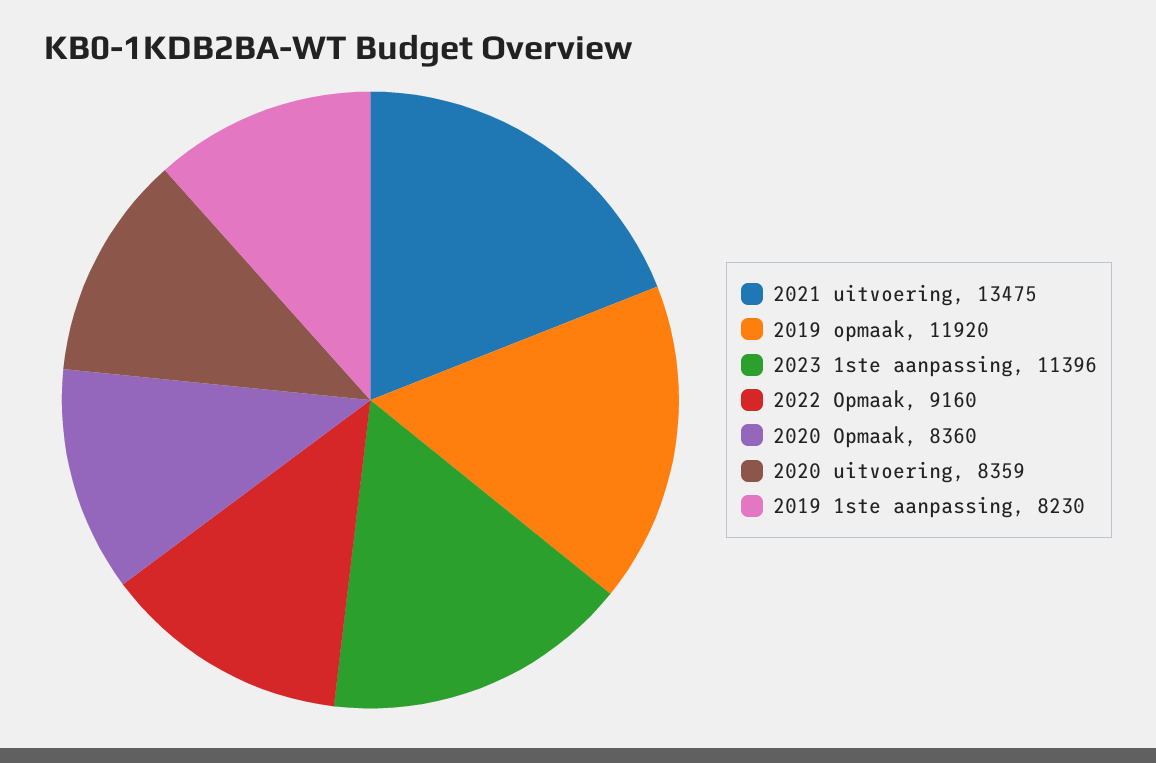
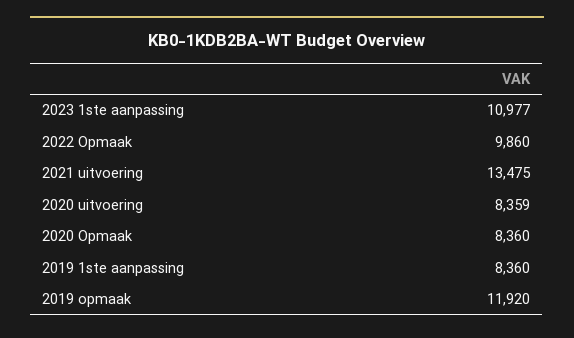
  {
    "2021 uitvoering": 13475,
    "2019 opmaak": 11920,
-   "2023 1ste aanpassing": 11396,
+   "2023 1ste aanpassing": 10977,
-   "2022 Opmaak": 9160,
+   "2022 Opmaak": 9860,
    "2020 Opmaak": 8360,
    "2020 uitvoering": 8359,
-   "2019 1ste aanpassing": 8230
+   "2019 1ste aanpassing": 8360
  }

